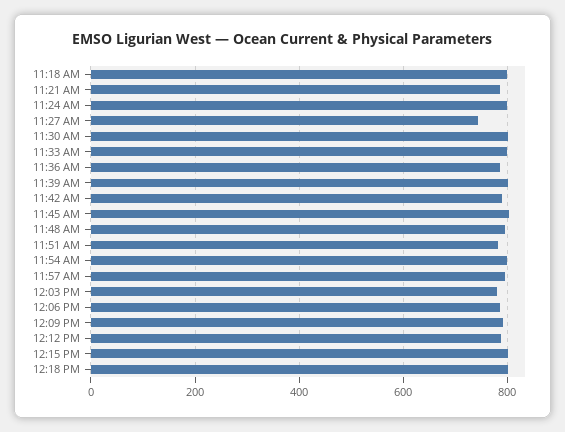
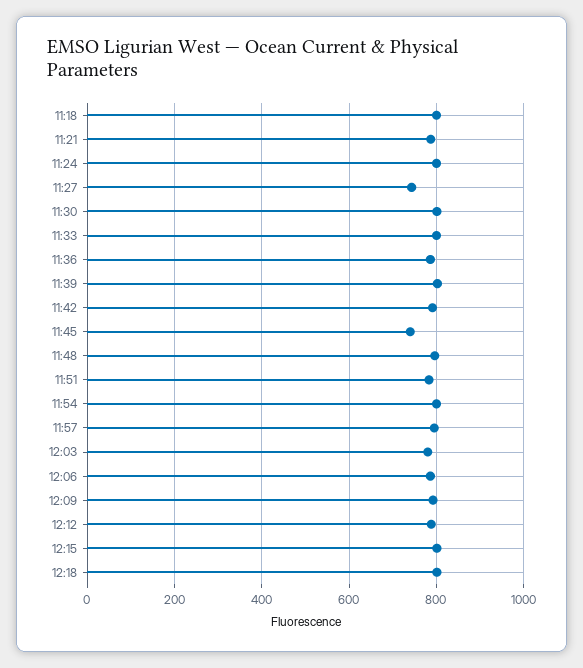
  {
    "11:18 AM": 800,
    "11:21 AM": 780,
    "11:24 AM": 800,
    "11:27 AM": 740,
    "11:30 AM": 800,
    "11:33 AM": 800,
    "11:36 AM": 780,
    "11:39 AM": 800,
    "11:42 AM": 800,
-   "11:45 AM": 800,
+   "11:45 AM": 740,
    "11:48 AM": 800,
    "11:51 AM": 780,
    "11:54 AM": 800,
    "11:57 AM": 800,
    "12:03 PM": 780,
    "12:06 PM": 780,
    "12:09 PM": 800,
    "12:12 PM": 780,
    "12:15 PM": 800,
    "12:18 PM": 800
  }

